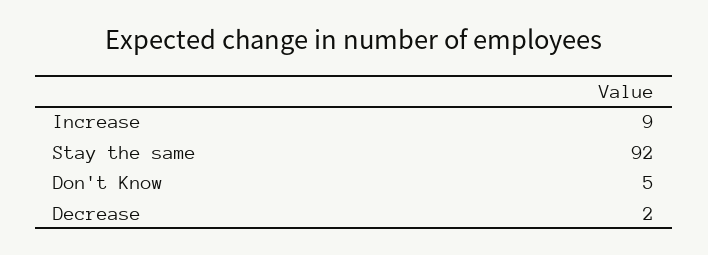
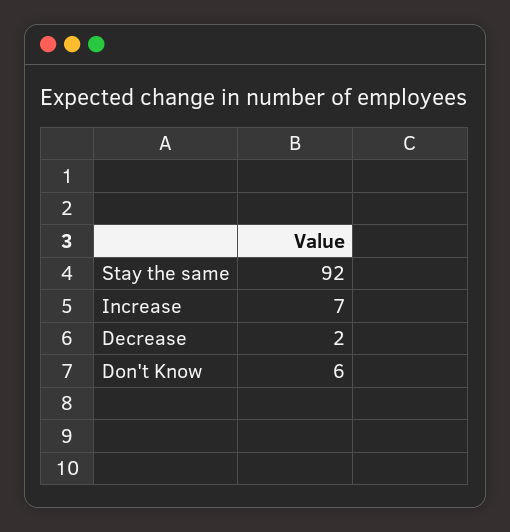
  {
-   "Increase": 9,
+   "Increase": 7,
    "Stay the same": 92,
-   "Don't Know": 5,
+   "Don't Know": 6,
    "Decrease": 2
  }

